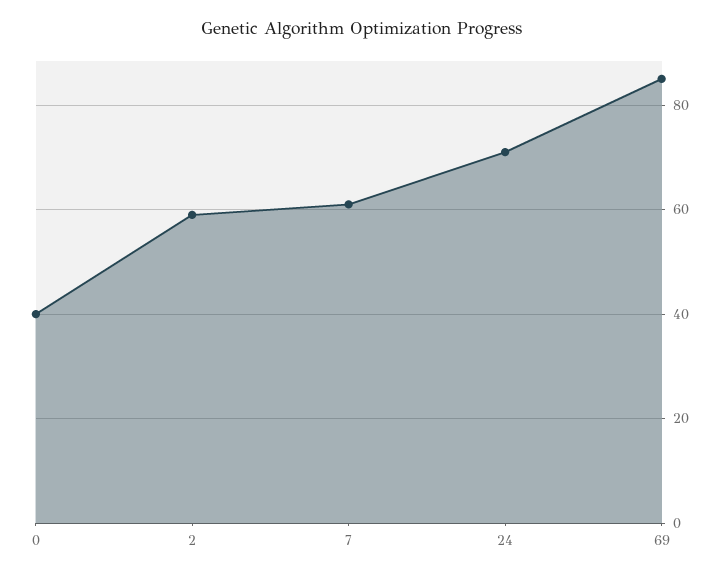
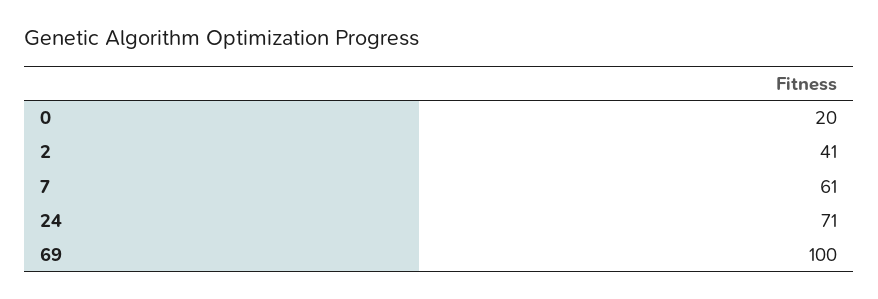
  {
-   "0": 40,
+   "0": 20,
-   "2": 60,
+   "2": 41,
    "7": 61,
    "24": 71,
-   "69": 85
+   "69": 100
  }

